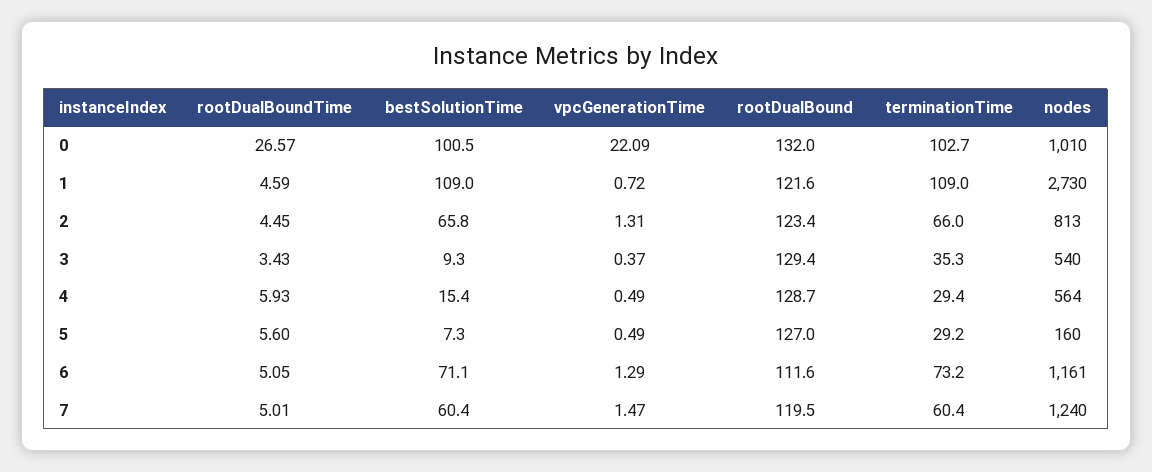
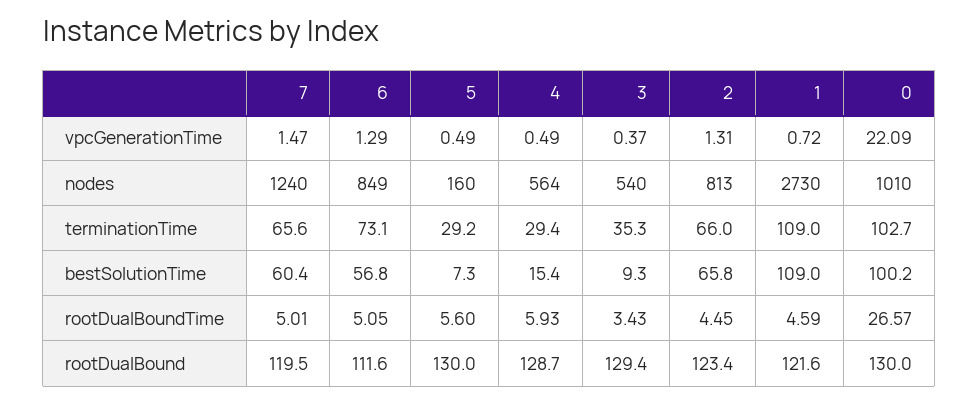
  {
    "rootDualBoundTime": {
      "0": 26.57,
      "1": 4.59,
      "2": 4.45,
      "3": 3.43,
      "4": 5.93,
      "5": 5.6,
      "6": 5.05,
      "7": 5.01
    },
    "bestSolutionTime": {
-     "0": 100.5,
+     "0": 100.2,
      "1": 109,
      "2": 65.8,
      "3": 9.3,
      "4": 15.4,
      "5": 7.3,
-     "6": 71.1,
+     "6": 56.8,
      "7": 60.4
    },
    "vpcGenerationTime": {
      "0": 22.09,
      "1": 0.72,
      "2": 1.31,
      "3": 0.37,
      "4": 0.49,
      "5": 0.49,
      "6": 1.29,
      "7": 1.47
    },
    "rootDualBound": {
-     "0": 132,
+     "0": 130,
      "1": 121.6,
      "2": 123.4,
      "3": 129.4,
      "4": 128.7,
-     "5": 127,
+     "5": 130,
      "6": 111.6,
      "7": 119.5
    },
    "terminationTime": {
      "0": 102.7,
      "1": 109,
      "2": 66,
      "3": 35.3,
      "4": 29.4,
      "5": 29.2,
-     "6": 73.2,
+     "6": 73.1,
-     "7": 60.4
+     "7": 65.6
    },
    "nodes": {
      "0": 1010,
      "1": 2730,
      "2": 813,
      "3": 540,
      "4": 564,
      "5": 160,
-     "6": 1161,
+     "6": 849,
      "7": 1240
    }
  }

